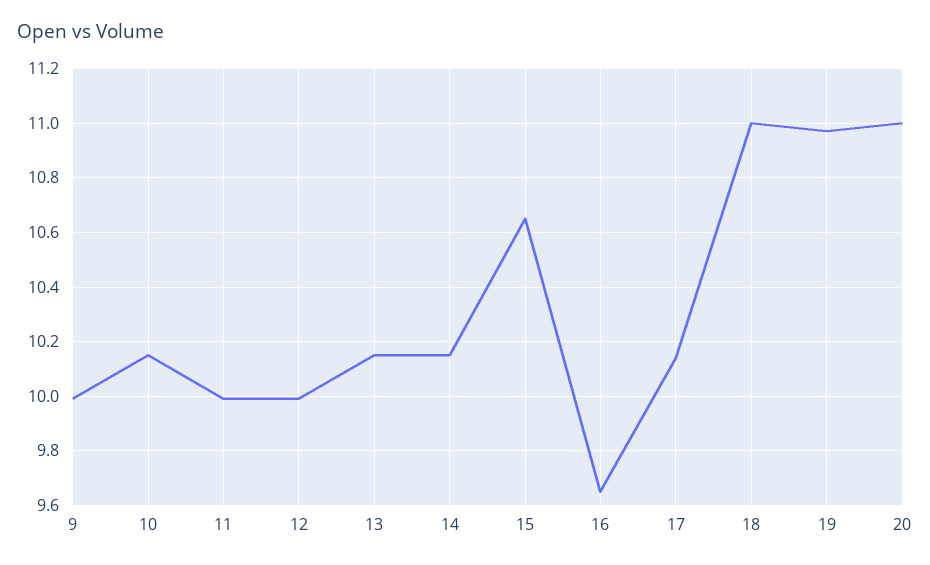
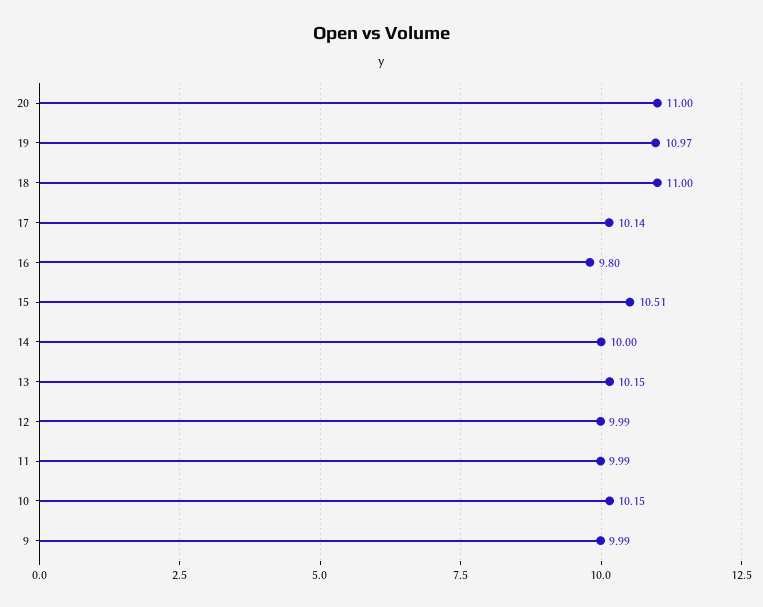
  {
    "9": 9.99,
    "10": 10.15,
    "11": 9.99,
    "12": 9.99,
    "13": 10.15,
-   "14": 10.15,
+   "14": 10,
-   "15": 10.65,
+   "15": 10.51,
-   "16": 9.65,
+   "16": 9.8,
    "17": 10.14,
    "18": 11,
    "19": 10.97,
    "20": 11
  }

